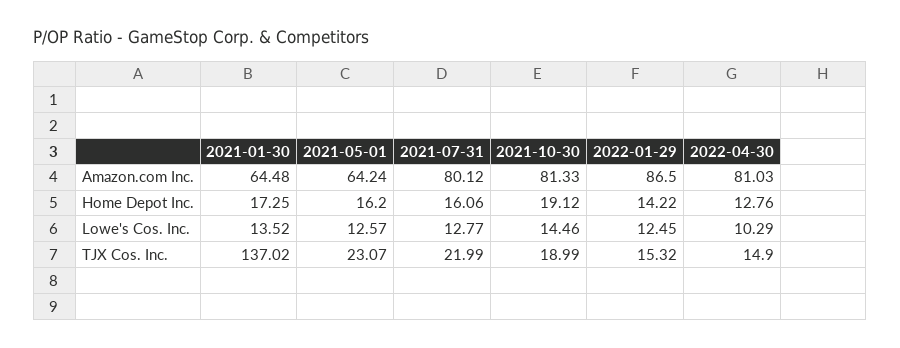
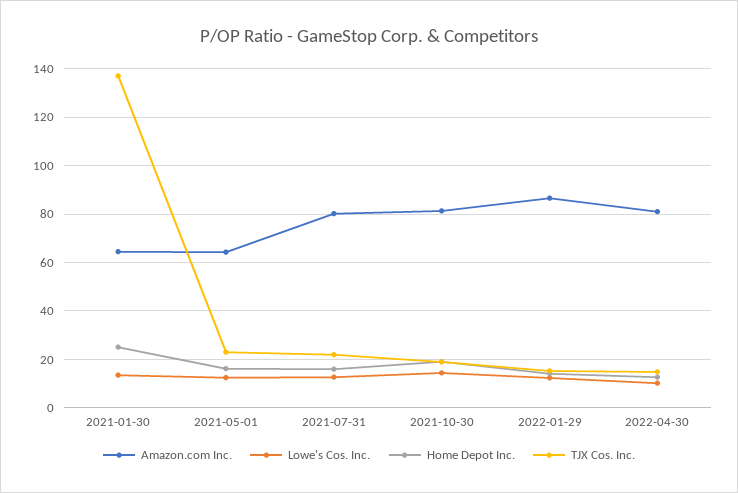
  {
    "Amazon.com Inc.": {
      "2021-01-30": 64.48,
      "2021-05-01": 64.24,
      "2021-07-31": 80.12,
      "2021-10-30": 81.33,
      "2022-01-29": 86.5,
      "2022-04-30": 81.03
    },
    "Home Depot Inc.": {
-     "2021-01-30": 17.25,
+     "2021-01-30": 25,
      "2021-05-01": 16.2,
      "2021-07-31": 16.06,
      "2021-10-30": 19.12,
      "2022-01-29": 14.22,
      "2022-04-30": 12.76
    },
    "Lowe's Cos. Inc.": {
      "2021-01-30": 13.52,
      "2021-05-01": 12.57,
      "2021-07-31": 12.77,
      "2021-10-30": 14.46,
      "2022-01-29": 12.45,
      "2022-04-30": 10.29
    },
    "TJX Cos. Inc.": {
      "2021-01-30": 137.02,
      "2021-05-01": 23.07,
      "2021-07-31": 21.99,
      "2021-10-30": 18.99,
      "2022-01-29": 15.32,
      "2022-04-30": 14.9
    }
  }

